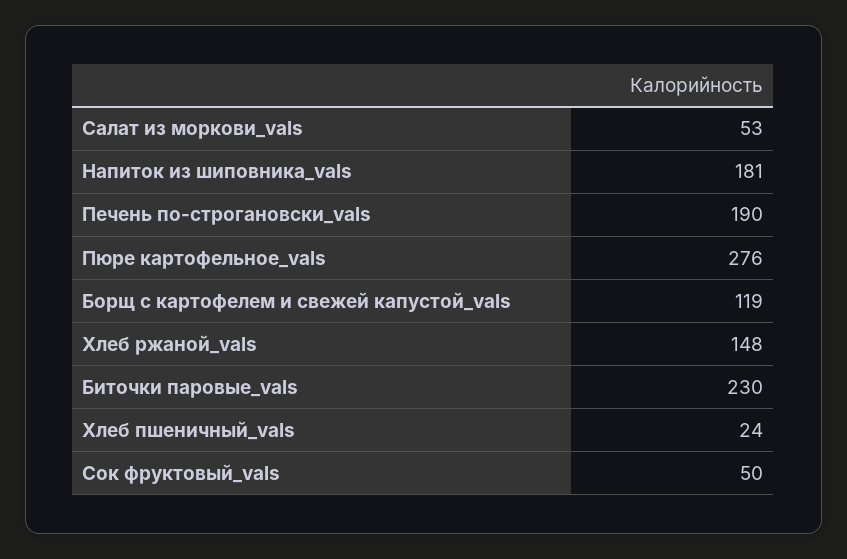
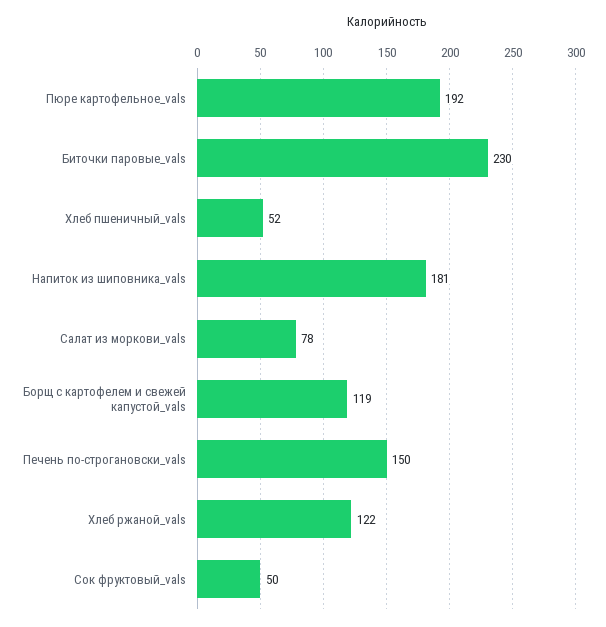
  {
-   "Салат из моркови_vals": 53,
+   "Салат из моркови_vals": 78,
    "Напиток из шиповника_vals": 181,
-   "Печень по-строгановски_vals": 190,
+   "Печень по-строгановски_vals": 150,
-   "Пюре картофельное_vals": 276,
+   "Пюре картофельное_vals": 192,
    "Борщ с картофелем и свежей капустой_vals": 119,
-   "Хлеб ржаной_vals": 148,
+   "Хлеб ржаной_vals": 122,
    "Биточки паровые_vals": 230,
-   "Хлеб пшеничный_vals": 24,
+   "Хлеб пшеничный_vals": 52,
    "Сок фруктовый_vals": 50
  }

